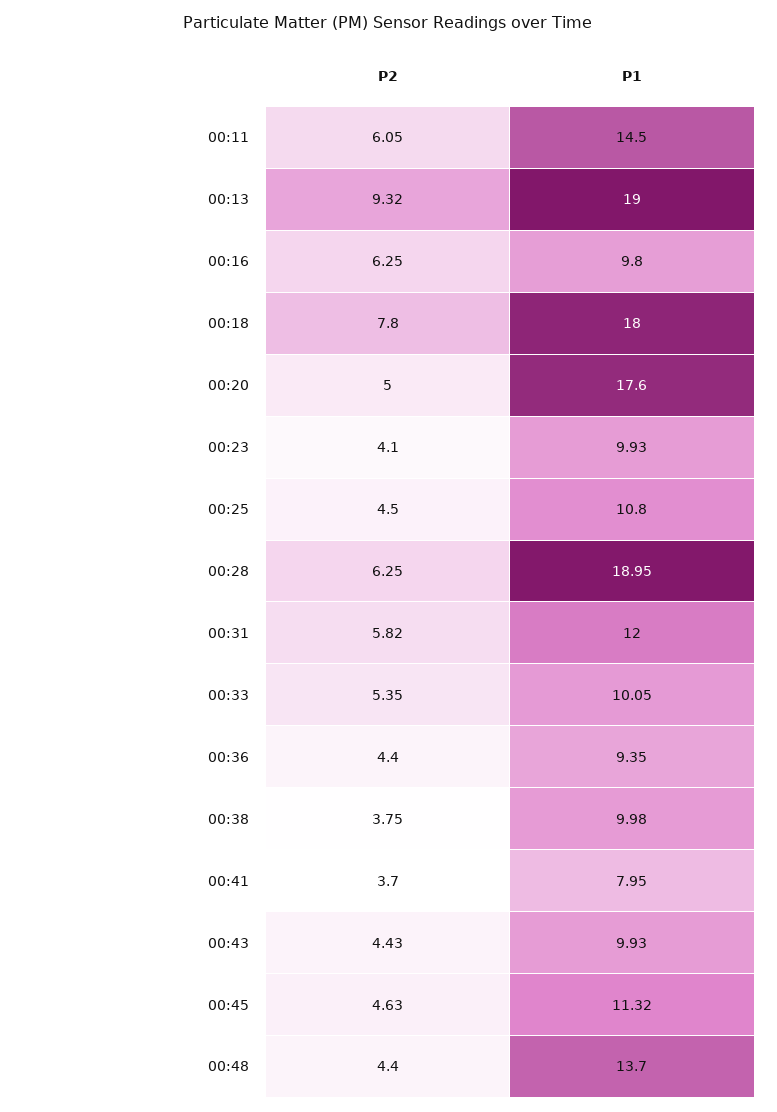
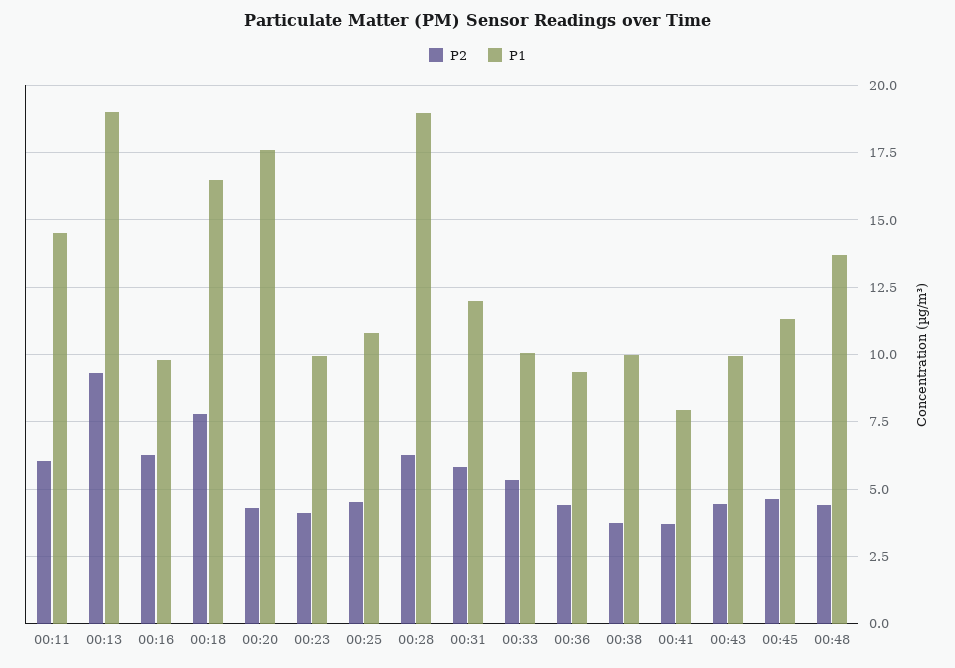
  {
    "P2": {
      "00:11": 6.05,
      "00:13": 9.32,
      "00:16": 6.25,
      "00:18": 7.8,
-     "00:20": 5,
+     "00:20": 4.25,
      "00:23": 4.1,
      "00:25": 4.5,
      "00:28": 6.25,
      "00:31": 5.82,
      "00:33": 5.35,
      "00:36": 4.4,
      "00:38": 3.75,
      "00:41": 3.7,
      "00:43": 4.43,
      "00:45": 4.63,
      "00:48": 4.4
    },
    "P1": {
      "00:11": 14.5,
      "00:13": 19,
      "00:16": 9.8,
-     "00:18": 18,
+     "00:18": 16.5,
      "00:20": 17.6,
      "00:23": 9.93,
      "00:25": 10.8,
      "00:28": 18.95,
      "00:31": 12,
      "00:33": 10.05,
      "00:36": 9.35,
      "00:38": 9.98,
      "00:41": 7.95,
      "00:43": 9.93,
      "00:45": 11.32,
      "00:48": 13.7
    }
  }

